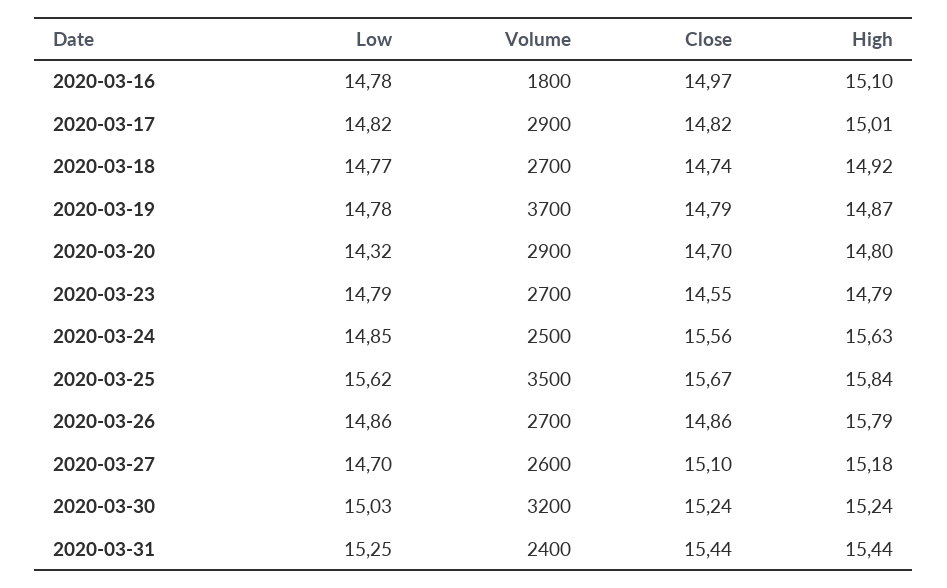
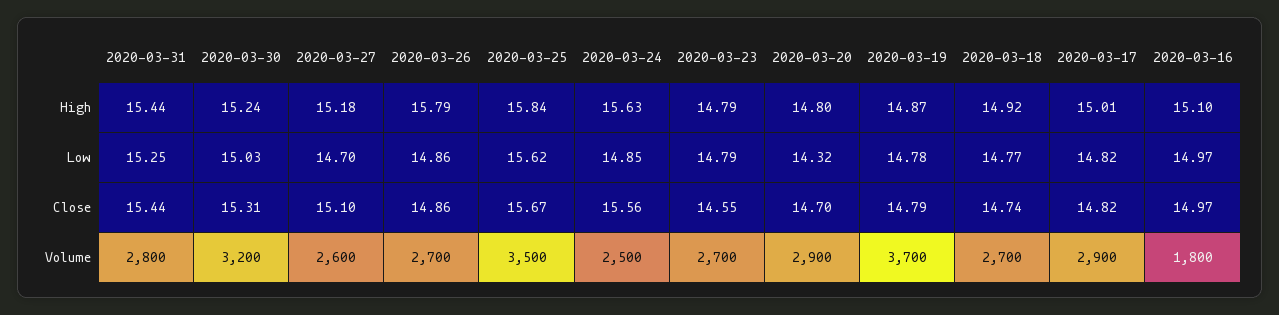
  {
    "Low": {
-     "2020-03-16": 14.78,
+     "2020-03-16": 14.97,
      "2020-03-17": 14.82,
      "2020-03-18": 14.77,
      "2020-03-19": 14.78,
      "2020-03-20": 14.32,
      "2020-03-23": 14.79,
      "2020-03-24": 14.85,
      "2020-03-25": 15.62,
      "2020-03-26": 14.86,
      "2020-03-27": 14.7,
      "2020-03-30": 15.03,
      "2020-03-31": 15.25
    },
    "Volume": {
      "2020-03-16": 1800,
      "2020-03-17": 2900,
      "2020-03-18": 2700,
      "2020-03-19": 3700,
      "2020-03-20": 2900,
      "2020-03-23": 2700,
      "2020-03-24": 2500,
      "2020-03-25": 3500,
      "2020-03-26": 2700,
      "2020-03-27": 2600,
      "2020-03-30": 3200,
-     "2020-03-31": 2400
+     "2020-03-31": 2800
    },
    "Close": {
      "2020-03-16": 14.97,
      "2020-03-17": 14.82,
      "2020-03-18": 14.74,
      "2020-03-19": 14.79,
      "2020-03-20": 14.7,
      "2020-03-23": 14.55,
      "2020-03-24": 15.56,
      "2020-03-25": 15.67,
      "2020-03-26": 14.86,
      "2020-03-27": 15.1,
-     "2020-03-30": 15.24,
+     "2020-03-30": 15.31,
      "2020-03-31": 15.44
    },
    "High": {
      "2020-03-16": 15.1,
      "2020-03-17": 15.01,
      "2020-03-18": 14.92,
      "2020-03-19": 14.87,
      "2020-03-20": 14.8,
      "2020-03-23": 14.79,
      "2020-03-24": 15.63,
      "2020-03-25": 15.84,
      "2020-03-26": 15.79,
      "2020-03-27": 15.18,
      "2020-03-30": 15.24,
      "2020-03-31": 15.44
    }
  }

